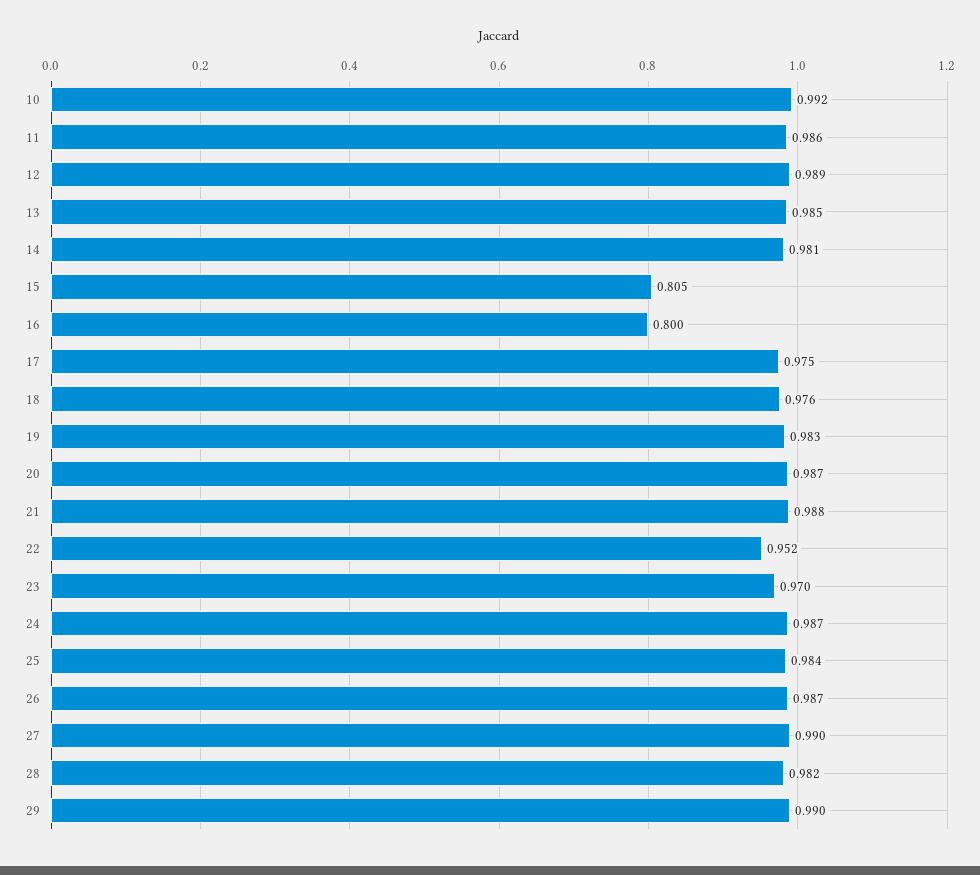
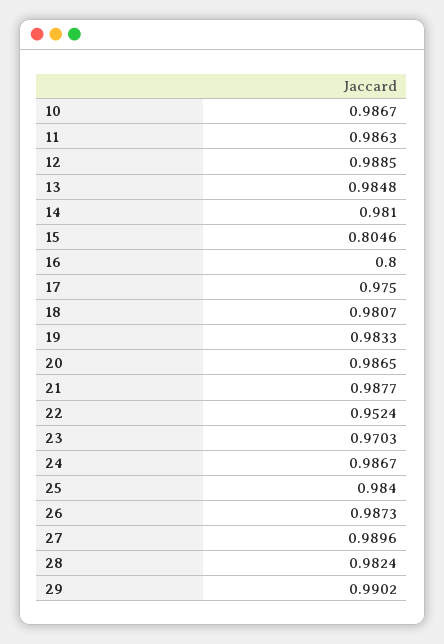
  {
-   "10": 0.992,
+   "10": 0.9867,
    "11": 0.9863,
    "12": 0.9885,
    "13": 0.9848,
    "14": 0.981,
    "15": 0.8046,
    "16": 0.8,
    "17": 0.975,
-   "18": 0.976,
+   "18": 0.9807,
    "19": 0.9833,
    "20": 0.9865,
    "21": 0.9877,
    "22": 0.9524,
    "23": 0.9703,
    "24": 0.9867,
    "25": 0.984,
    "26": 0.9873,
    "27": 0.9896,
    "28": 0.9824,
    "29": 0.9902
  }

